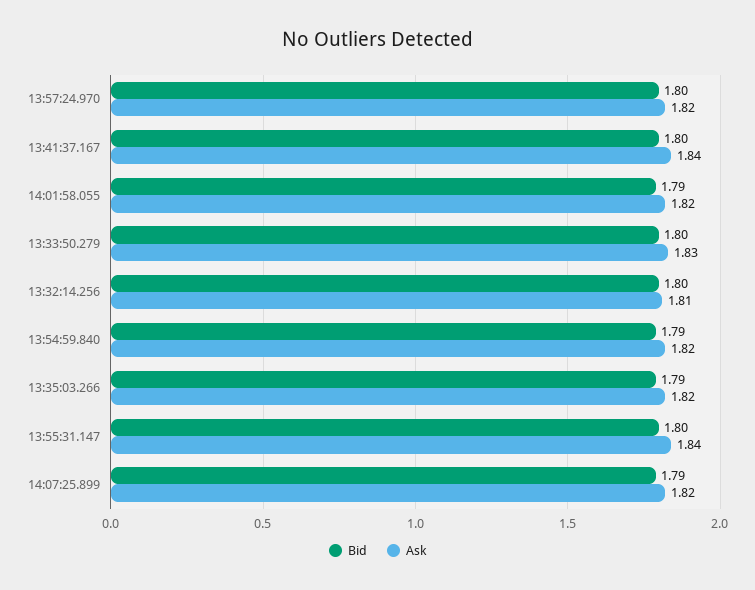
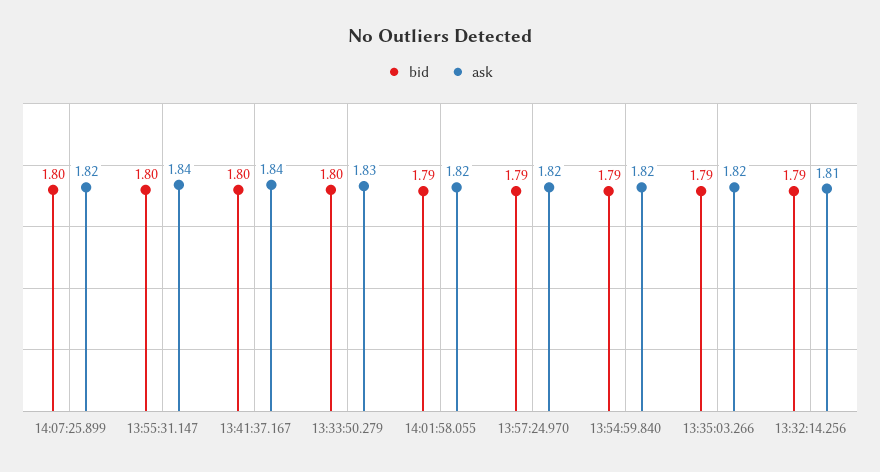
  {
    "Bid": {
-     "13:57:24.970": 1.8,
+     "13:57:24.970": 1.79,
      "13:41:37.167": 1.8,
      "14:01:58.055": 1.79,
      "13:33:50.279": 1.8,
-     "13:32:14.256": 1.8,
+     "13:32:14.256": 1.79,
      "13:54:59.840": 1.79,
      "13:35:03.266": 1.79,
      "13:55:31.147": 1.8,
-     "14:07:25.899": 1.79
+     "14:07:25.899": 1.8
    },
    "Ask": {
      "13:57:24.970": 1.82,
      "13:41:37.167": 1.84,
      "14:01:58.055": 1.82,
      "13:33:50.279": 1.83,
      "13:32:14.256": 1.81,
      "13:54:59.840": 1.82,
      "13:35:03.266": 1.82,
      "13:55:31.147": 1.84,
      "14:07:25.899": 1.82
    }
  }

